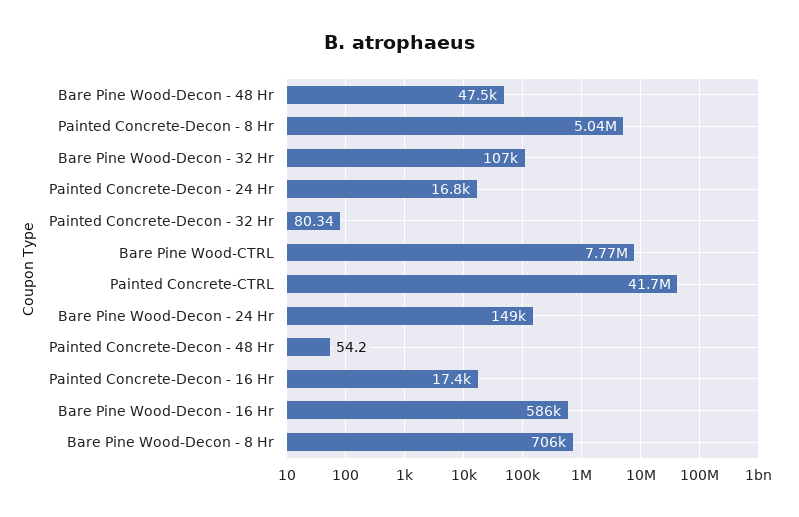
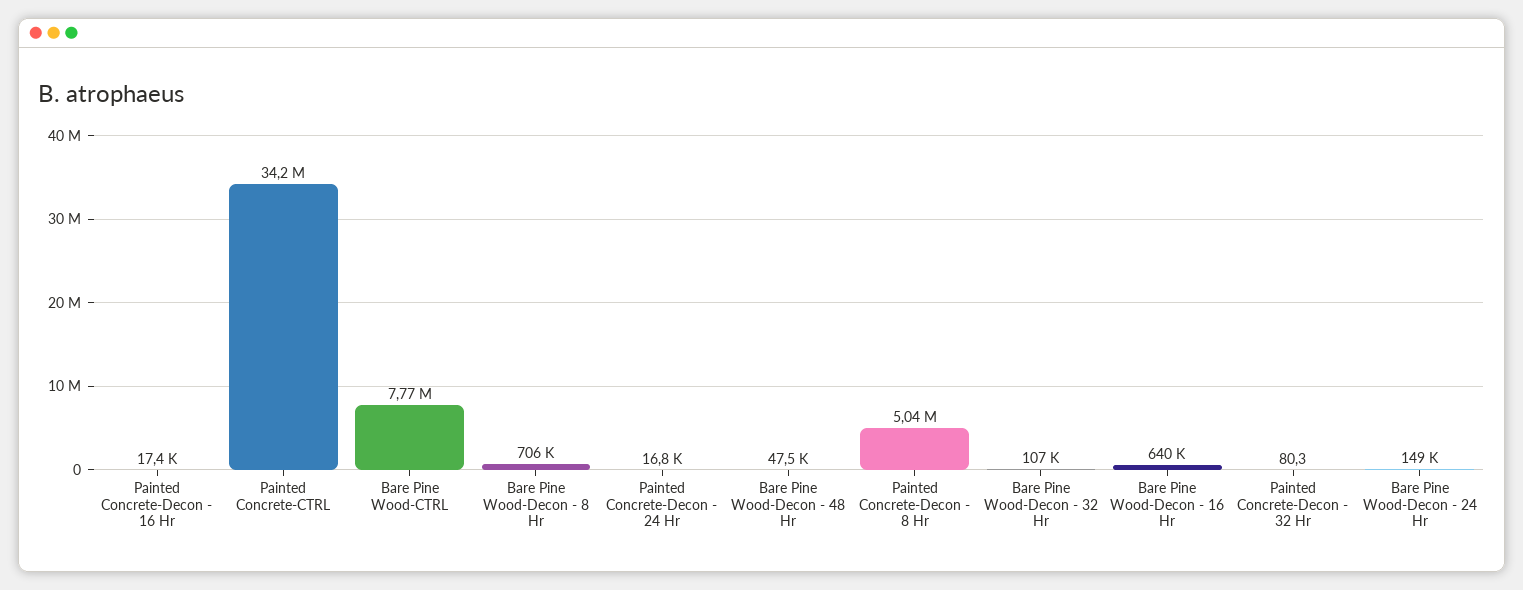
  {
    "Bare Pine Wood-Decon - 48 Hr": 47500,
    "Painted Concrete-Decon - 8 Hr": 5040000,
    "Bare Pine Wood-Decon - 32 Hr": 107000,
    "Painted Concrete-Decon - 24 Hr": 16800,
    "Painted Concrete-Decon - 32 Hr": 80.34,
    "Bare Pine Wood-CTRL": 7770000,
-   "Painted Concrete-CTRL": 41700000,
+   "Painted Concrete-CTRL": 34200000,
    "Bare Pine Wood-Decon - 24 Hr": 149000,
-   "Painted Concrete-Decon - 48 Hr": 54.2,
    "Painted Concrete-Decon - 16 Hr": 17400,
-   "Bare Pine Wood-Decon - 16 Hr": 586000,
+   "Bare Pine Wood-Decon - 16 Hr": 640000,
    "Bare Pine Wood-Decon - 8 Hr": 706000
  }

